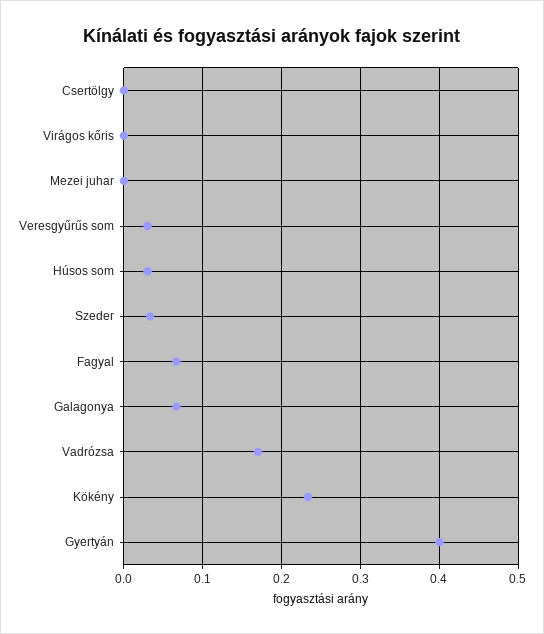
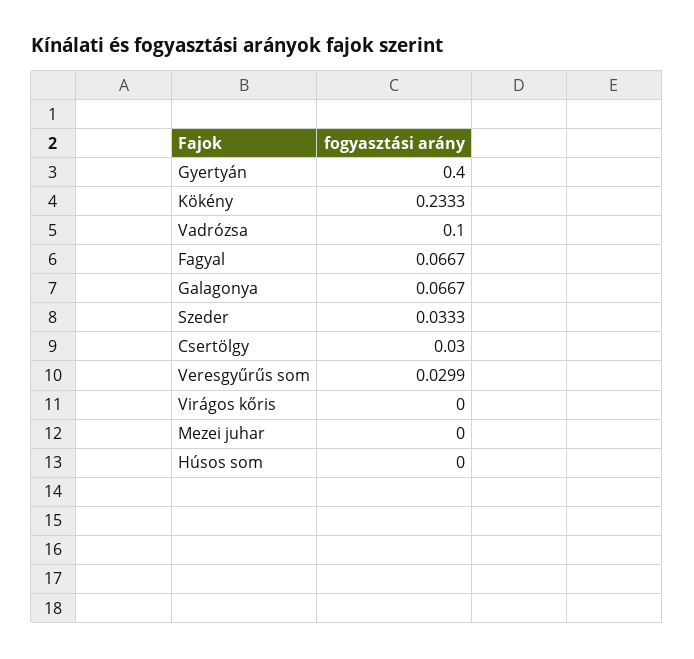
  {
-   "Csertölgy": 0,
+   "Csertölgy": 0.03,
    "Virágos kőris": 0,
    "Mezei juhar": 0,
    "Veresgyűrűs som": 0.0299,
-   "Húsos som": 0.03,
+   "Húsos som": 0,
    "Szeder": 0.0333,
    "Fagyal": 0.0667,
    "Galagonya": 0.0667,
-   "Vadrózsa": 0.17,
+   "Vadrózsa": 0.1,
    "Kökény": 0.2333,
    "Gyertyán": 0.4
  }

